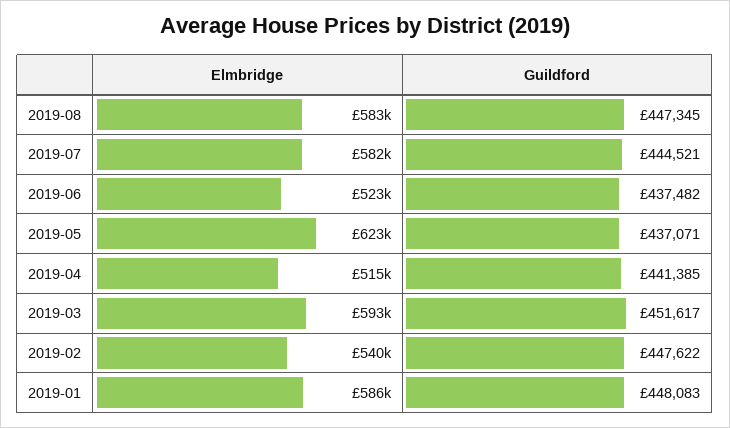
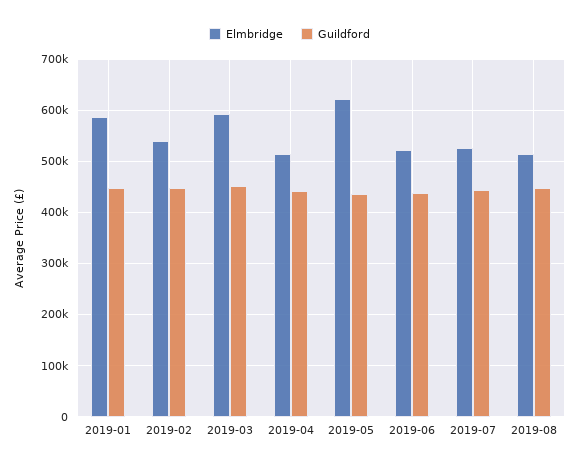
  {
    "Elmbridge": {
-     "2019-08": 583000,
+     "2019-08": 520000,
-     "2019-07": 582000,
+     "2019-07": 520000,
      "2019-06": 523000,
      "2019-05": 623000,
      "2019-04": 515000,
      "2019-03": 593000,
      "2019-02": 540000,
      "2019-01": 586000
    },
    "Guildford": {
      "2019-08": 447345,
      "2019-07": 444521,
      "2019-06": 437482,
      "2019-05": 437071,
      "2019-04": 441385,
      "2019-03": 451617,
      "2019-02": 447622,
      "2019-01": 448083
    }
  }

